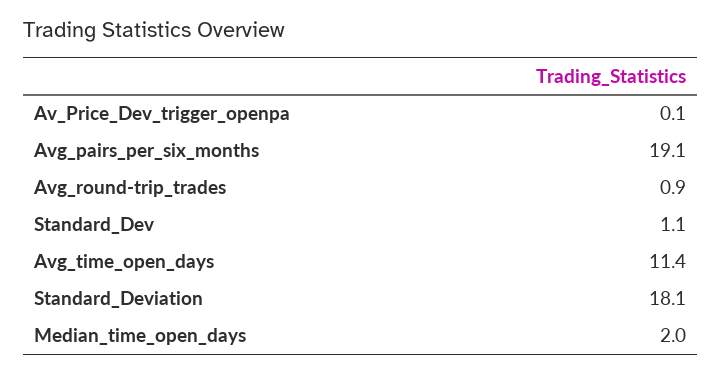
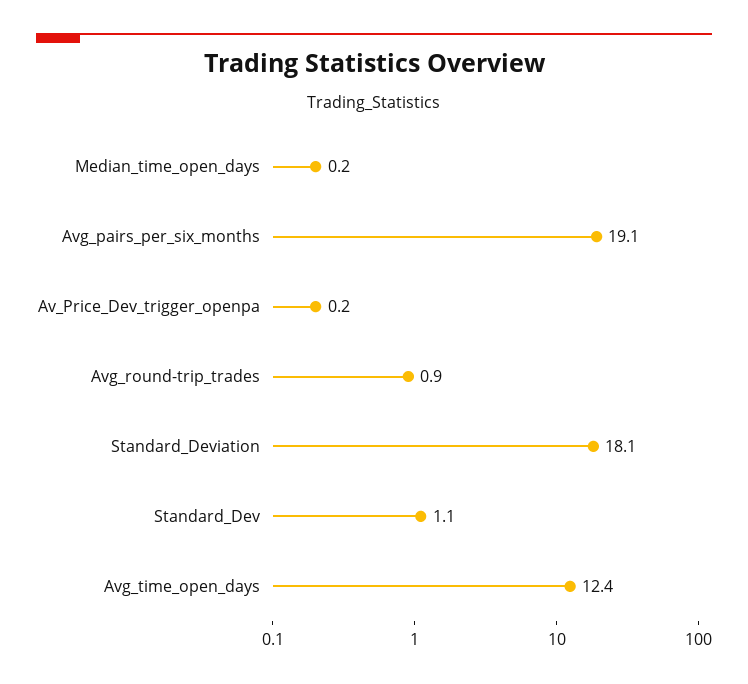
  {
-   "Av_Price_Dev_trigger_openpa": 0.1,
+   "Av_Price_Dev_trigger_openpa": 0.2,
    "Avg_pairs_per_six_months": 19.1,
    "Avg_round-trip_trades": 0.9,
    "Standard_Dev": 1.1,
-   "Avg_time_open_days": 11.4,
+   "Avg_time_open_days": 12.4,
    "Standard_Deviation": 18.1,
-   "Median_time_open_days": 2
+   "Median_time_open_days": 0.2
  }

